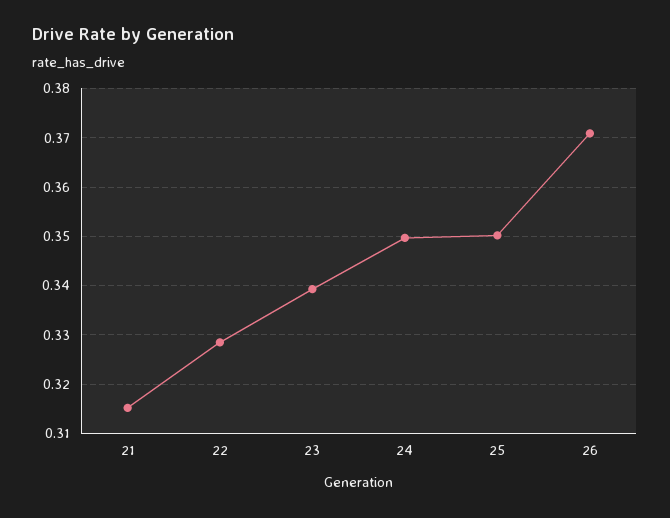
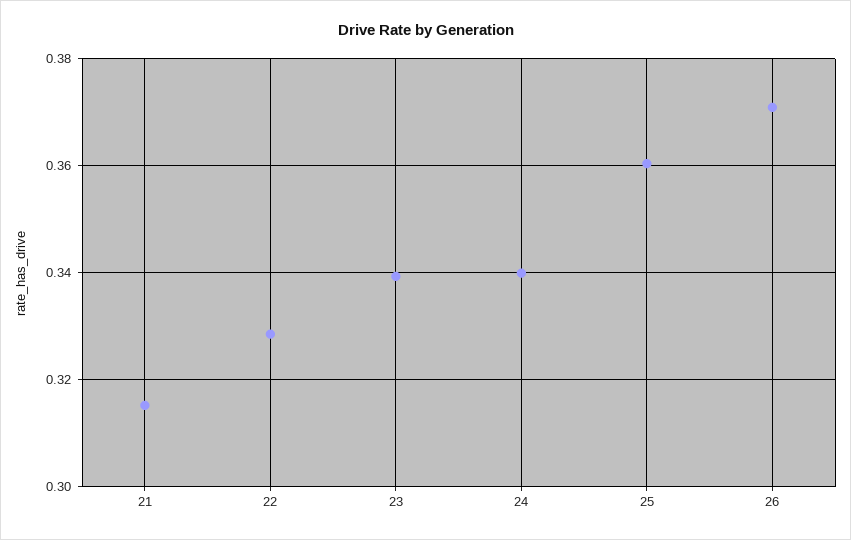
  {
    "21": 0.316,
    "22": 0.328,
    "23": 0.34,
-   "24": 0.35,
+   "24": 0.34,
-   "25": 0.35,
+   "25": 0.36,
    "26": 0.37
  }

